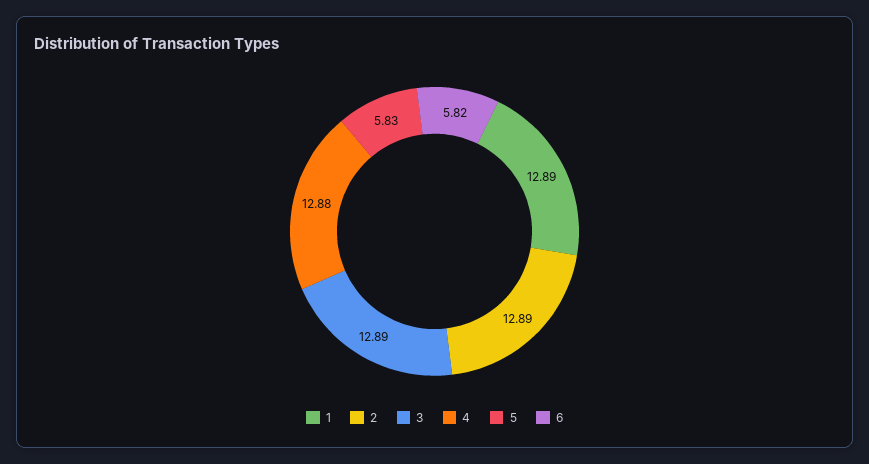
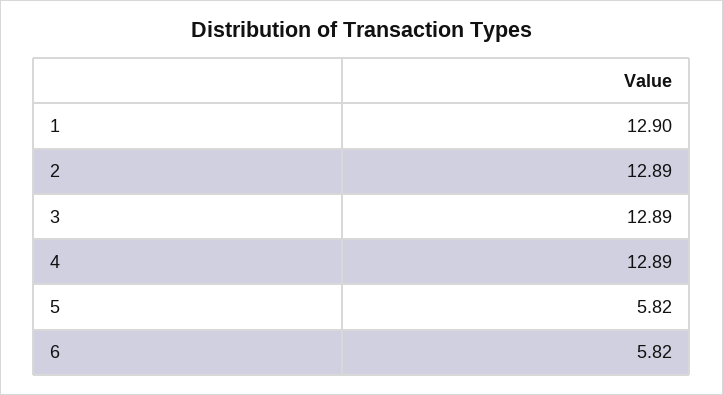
  {
-   "1": 12.89,
+   "1": 12.9,
    "2": 12.89,
    "3": 12.89,
-   "4": 12.88,
+   "4": 12.89,
-   "5": 5.83,
+   "5": 5.82,
    "6": 5.82
  }

